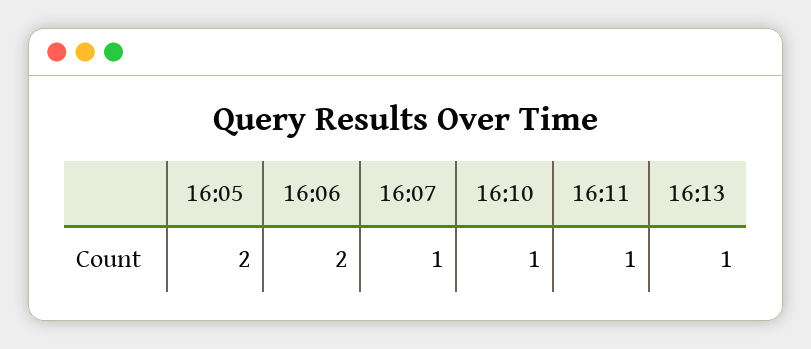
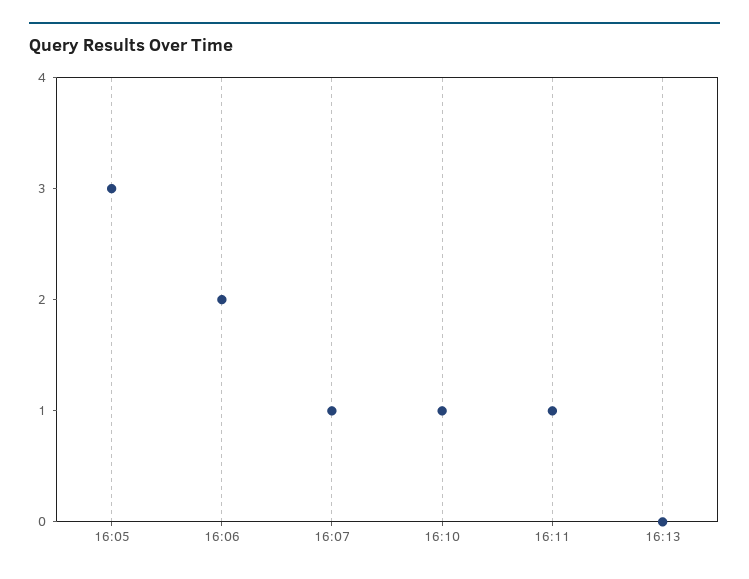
  {
-   "16:05": 2,
+   "16:05": 3,
    "16:06": 2,
    "16:07": 1,
    "16:10": 1,
    "16:11": 1,
-   "16:13": 1
+   "16:13": 0
  }

